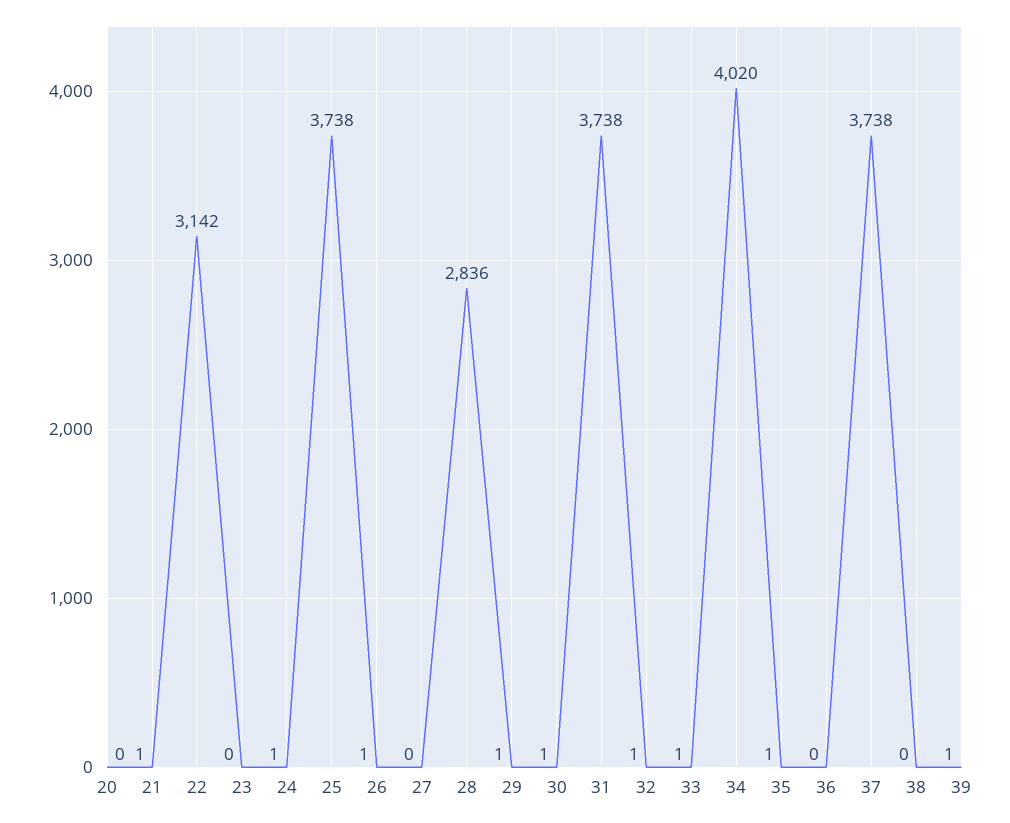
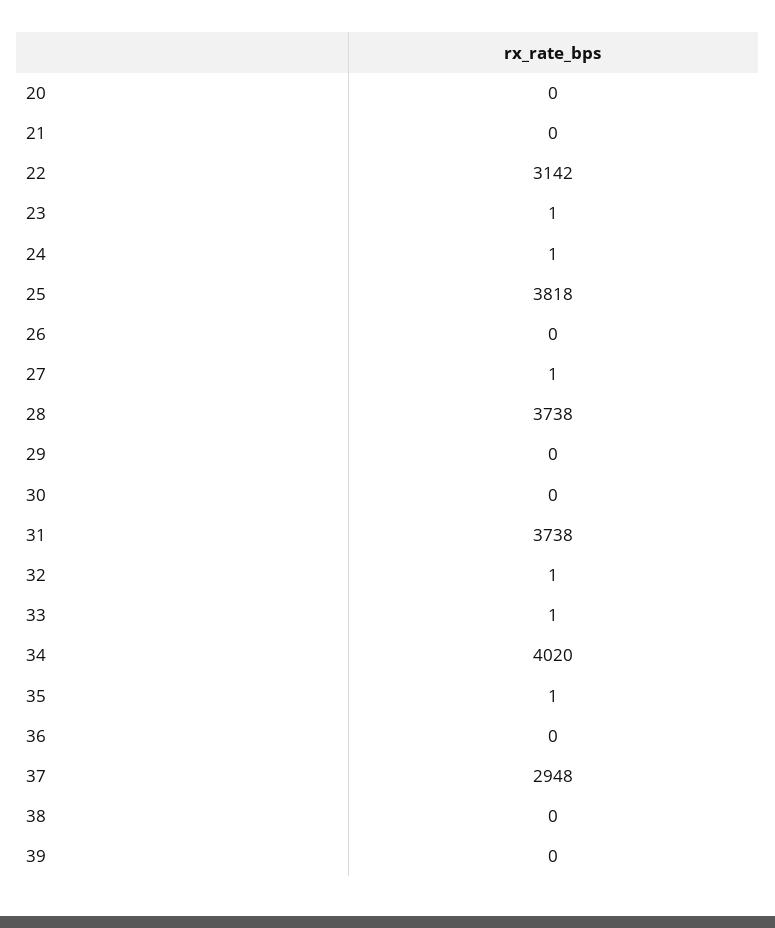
  {
    "20": 0,
-   "21": 1,
+   "21": 0,
    "22": 3142,
-   "23": 0,
+   "23": 1,
    "24": 1,
-   "25": 3738,
+   "25": 3818,
-   "26": 1,
+   "26": 0,
-   "27": 0,
+   "27": 1,
-   "28": 2836,
+   "28": 3738,
-   "29": 1,
+   "29": 0,
-   "30": 1,
+   "30": 0,
    "31": 3738,
    "32": 1,
    "33": 1,
    "34": 4020,
    "35": 1,
    "36": 0,
-   "37": 3738,
+   "37": 2948,
    "38": 0,
-   "39": 1
+   "39": 0
  }

